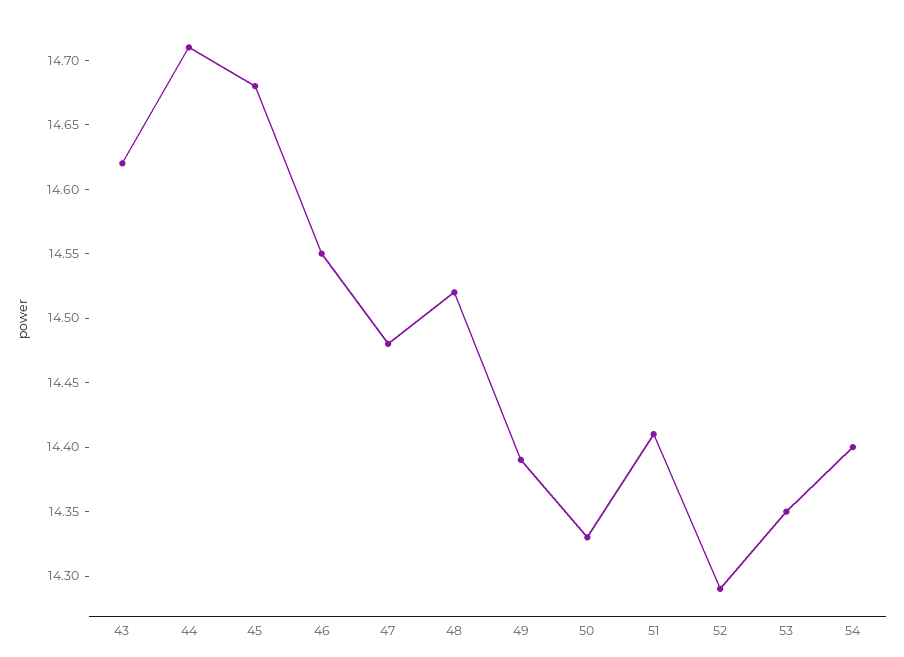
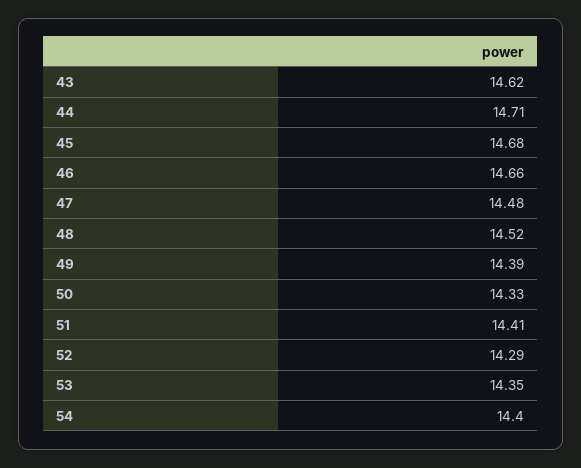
  {
    "43": 14.62,
    "44": 14.71,
    "45": 14.68,
-   "46": 14.55,
+   "46": 14.66,
    "47": 14.48,
    "48": 14.52,
    "49": 14.39,
    "50": 14.33,
    "51": 14.41,
    "52": 14.29,
    "53": 14.35,
    "54": 14.4
  }

